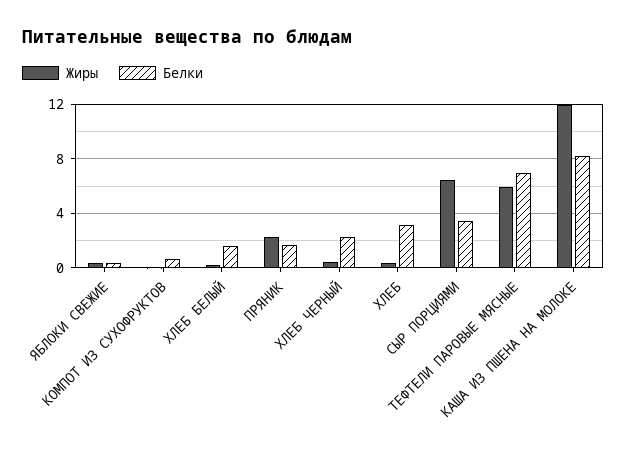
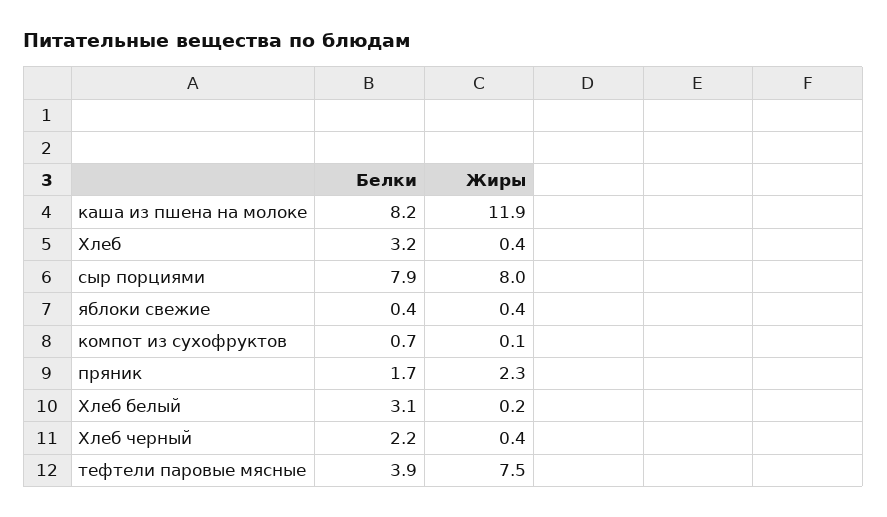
  {
    "Жиры": {
      "ЯБЛОКИ СВЕЖИЕ": 0.4,
      "КОМПОТ ИЗ СУХОФРУКТОВ": 0.1,
      "ХЛЕБ БЕЛЫЙ": 0.2,
      "ПРЯНИК": 2.3,
      "ХЛЕБ ЧЕРНЫЙ": 0.4,
      "ХЛЕБ": 0.4,
-     "СЫР ПОРЦИЯМИ": 6.5,
+     "СЫР ПОРЦИЯМИ": 8,
-     "ТЕФТЕЛИ ПАРОВЫЕ МЯСНЫЕ": 6,
+     "ТЕФТЕЛИ ПАРОВЫЕ МЯСНЫЕ": 7.5,
      "КАША ИЗ ПШЕНА НА МОЛОКЕ": 11.9
    },
    "Белки": {
      "ЯБЛОКИ СВЕЖИЕ": 0.4,
      "КОМПОТ ИЗ СУХОФРУКТОВ": 0.7,
-     "ХЛЕБ БЕЛЫЙ": 1.5,
+     "ХЛЕБ БЕЛЫЙ": 3.1,
      "ПРЯНИК": 1.7,
      "ХЛЕБ ЧЕРНЫЙ": 2.2,
      "ХЛЕБ": 3.2,
-     "СЫР ПОРЦИЯМИ": 3.5,
+     "СЫР ПОРЦИЯМИ": 7.9,
-     "ТЕФТЕЛИ ПАРОВЫЕ МЯСНЫЕ": 7,
+     "ТЕФТЕЛИ ПАРОВЫЕ МЯСНЫЕ": 3.9,
      "КАША ИЗ ПШЕНА НА МОЛОКЕ": 8.2
    }
  }

